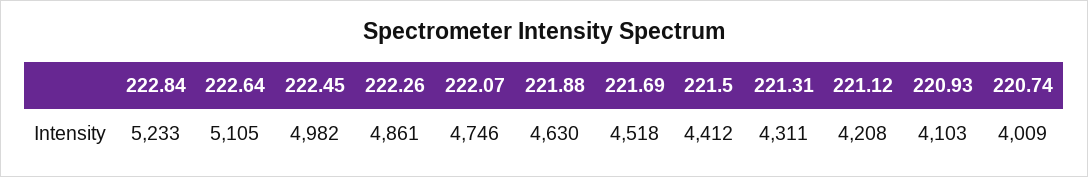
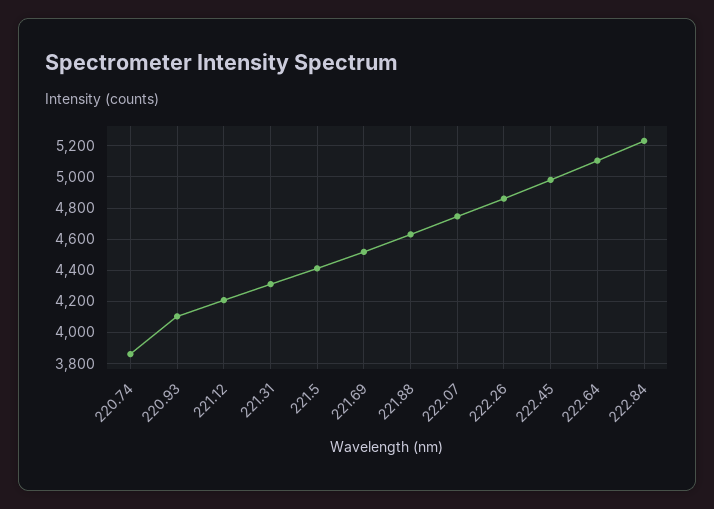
  {
    "222.84": 5233,
    "222.64": 5105,
    "222.45": 4982,
    "222.26": 4861,
    "222.07": 4746,
    "221.88": 4630,
    "221.69": 4518,
    "221.5": 4412,
    "221.31": 4311,
    "221.12": 4208,
    "220.93": 4103,
-   "220.74": 4009
+   "220.74": 3850
  }

